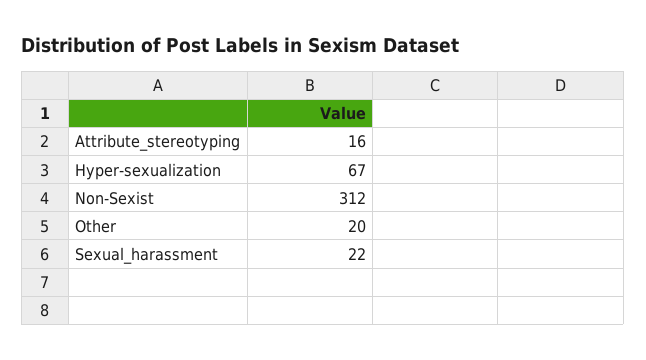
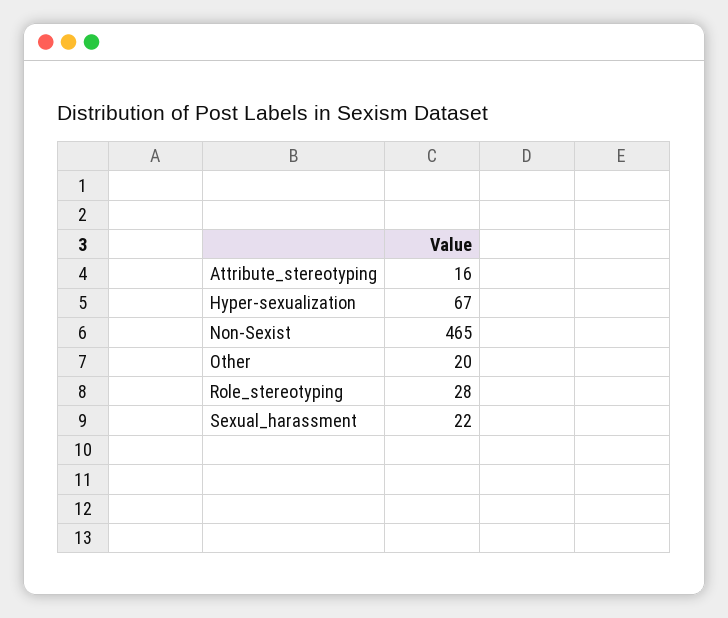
  {
    "Attribute_stereotyping": 16,
    "Hyper-sexualization": 67,
-   "Non-Sexist": 312,
+   "Non-Sexist": 465,
    "Other": 20,
-   "Sexual_harassment": 22
+   "Sexual_harassment": 22,
+   "Role_stereotyping": 28
  }

